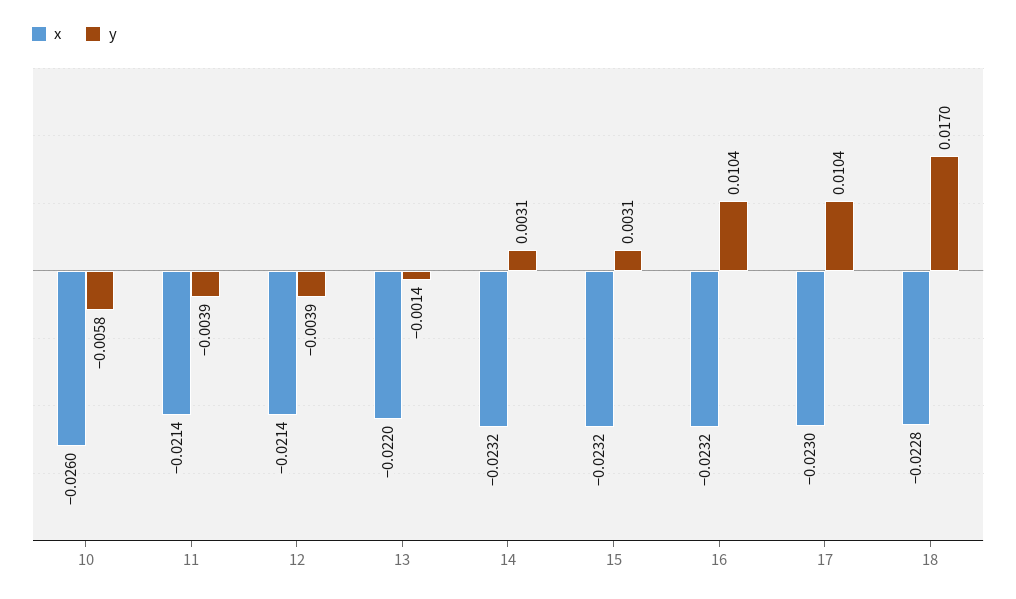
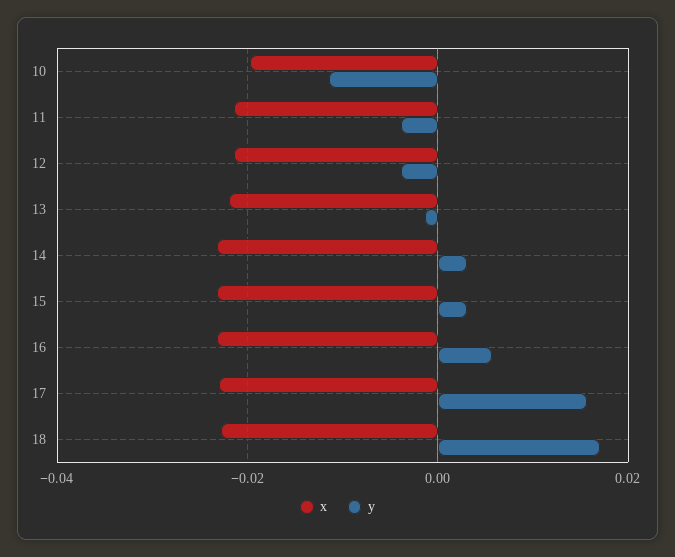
  {
    "x": {
-     "10": -0.026,
+     "10": -0.02,
      "11": -0.0214,
      "12": -0.0214,
      "13": -0.022,
      "14": -0.0232,
      "15": -0.0232,
      "16": -0.0232,
      "17": -0.023,
      "18": -0.0228
    },
    "y": {
-     "10": -0.0058,
+     "10": -0.012,
      "11": -0.0039,
      "12": -0.0039,
      "13": -0.0014,
      "14": 0.0031,
      "15": 0.0031,
-     "16": 0.0104,
+     "16": 0.006,
-     "17": 0.0104,
+     "17": 0.016,
      "18": 0.017
    }
  }

